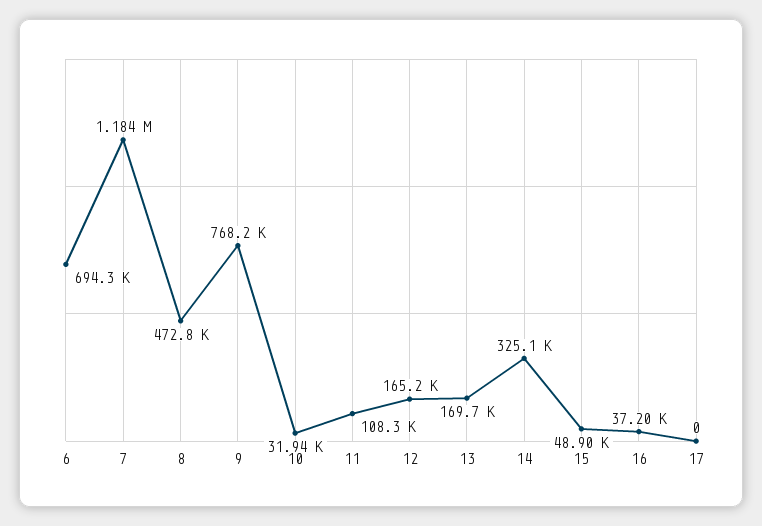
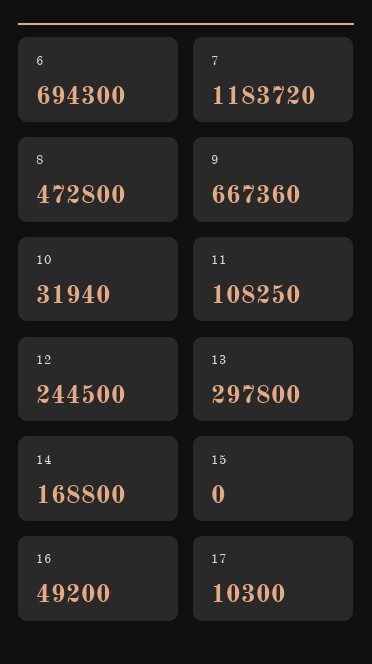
  {
    "6": 694300,
    "7": 1183720,
    "8": 472800,
-   "9": 768200,
+   "9": 667360,
    "10": 31940,
    "11": 108250,
-   "12": 165200,
+   "12": 244500,
-   "13": 169700,
+   "13": 297800,
-   "14": 325100,
+   "14": 168800,
-   "15": 48900,
+   "15": 0,
-   "16": 37200,
+   "16": 49200,
-   "17": 0
+   "17": 10300
  }

